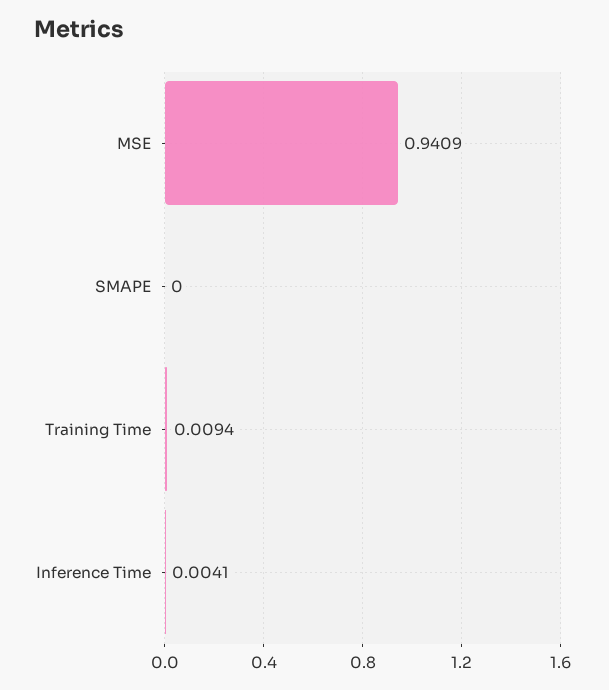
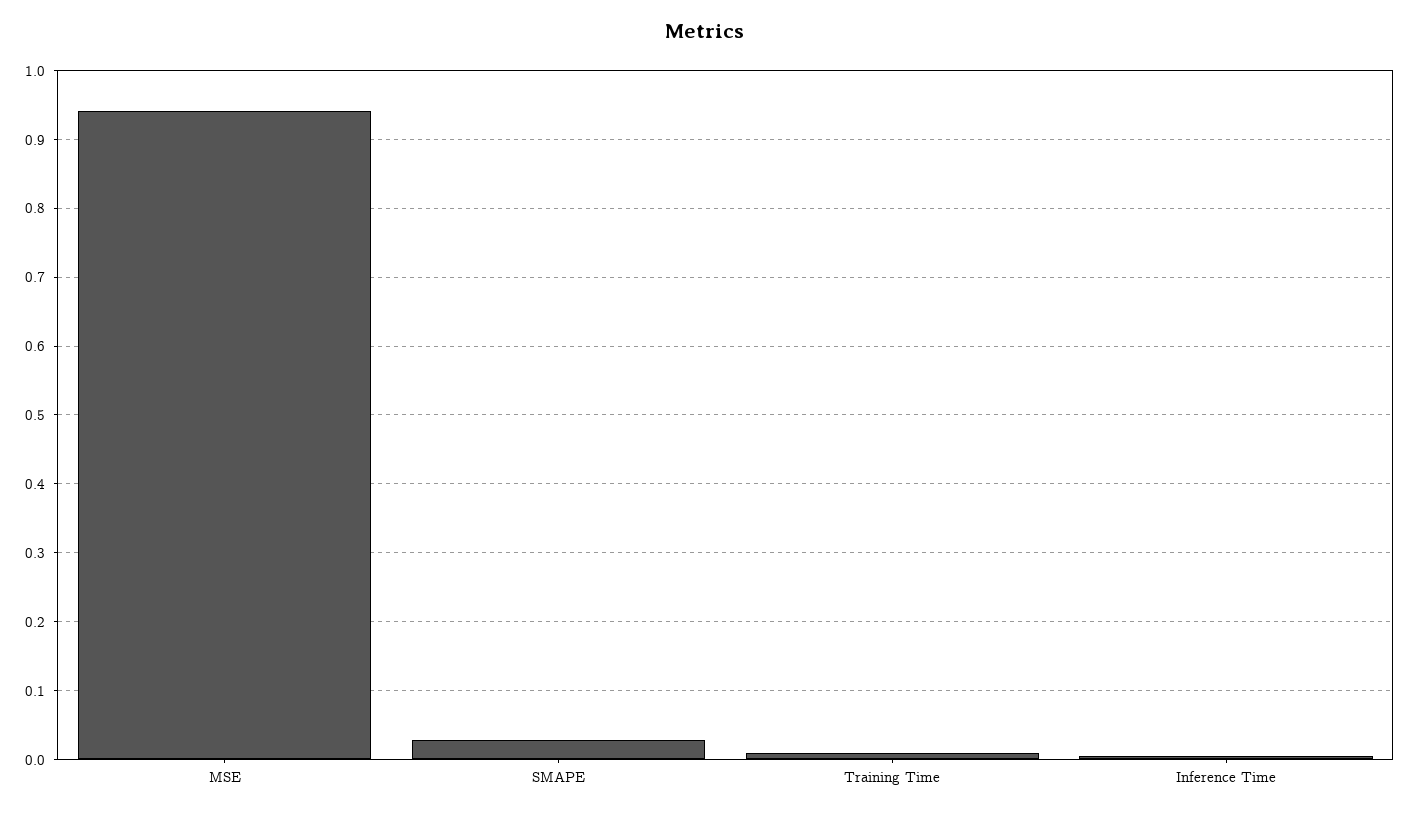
  {
    "MSE": 0.9409,
-   "SMAPE": 0,
+   "SMAPE": 0.03,
    "Training Time": 0.0094,
    "Inference Time": 0.0041
  }

